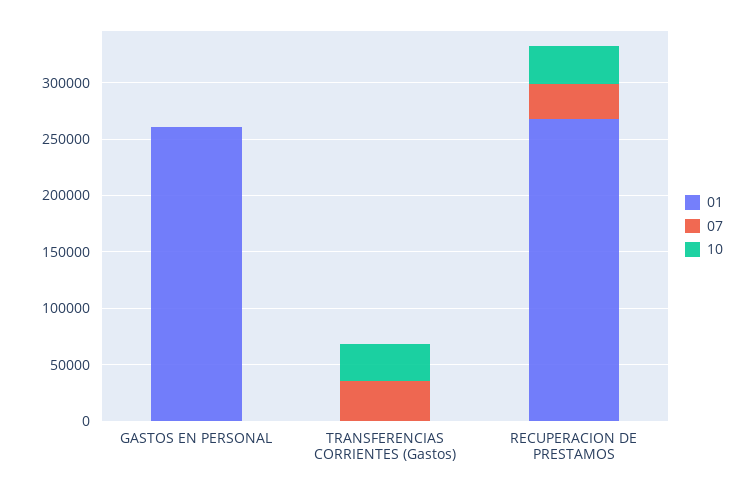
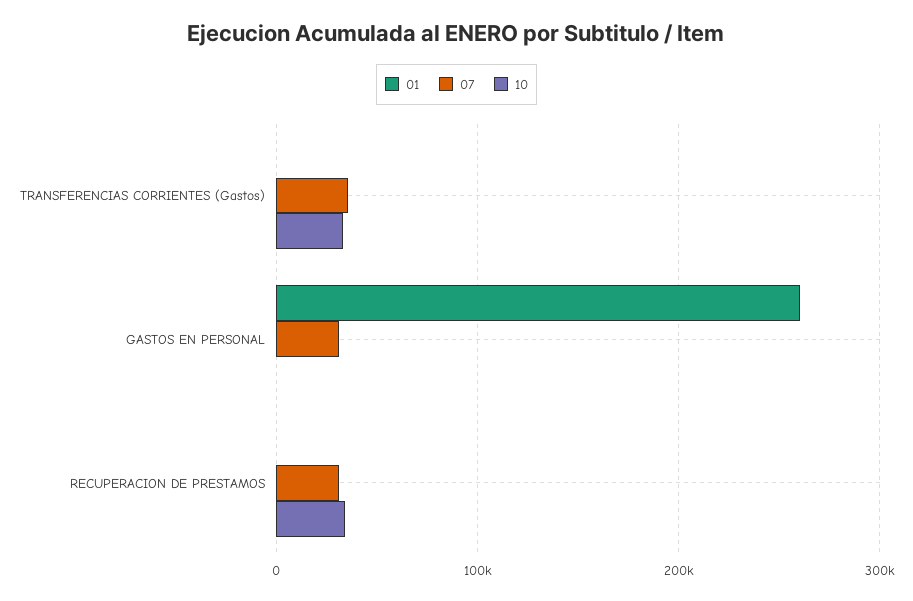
  {
    "01": {
      "GASTOS EN PERSONAL": 260000,
      "TRANSFERENCIAS CORRIENTES (Gastos)": 0,
-     "RECUPERACION DE PRESTAMOS": 270000
+     "RECUPERACION DE PRESTAMOS": 0
    },
    "07": {
-     "GASTOS EN PERSONAL": 0,
+     "GASTOS EN PERSONAL": 30000,
      "TRANSFERENCIAS CORRIENTES (Gastos)": 40000,
      "RECUPERACION DE PRESTAMOS": 30000
    },
    "10": {
      "GASTOS EN PERSONAL": 0,
      "TRANSFERENCIAS CORRIENTES (Gastos)": 30000,
      "RECUPERACION DE PRESTAMOS": 30000
    }
  }

